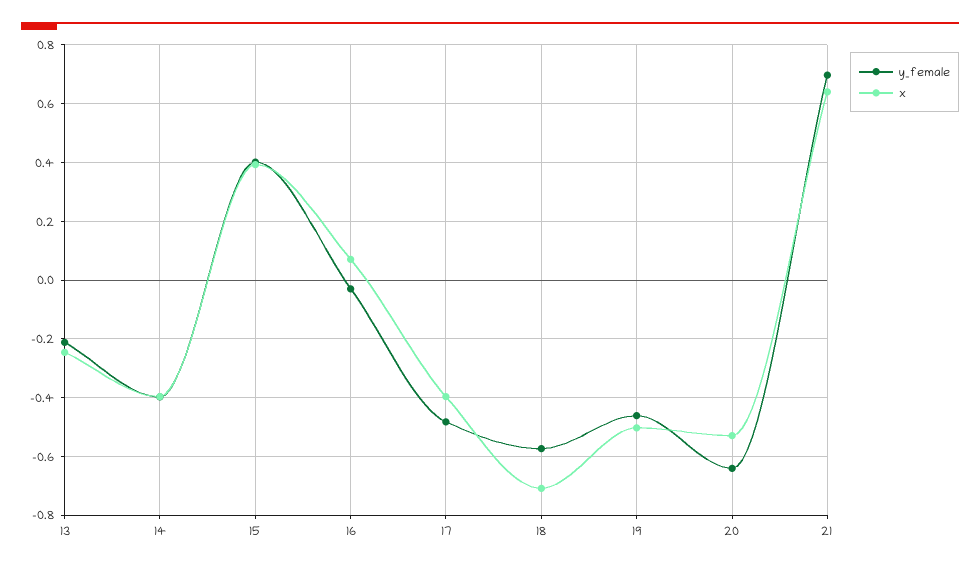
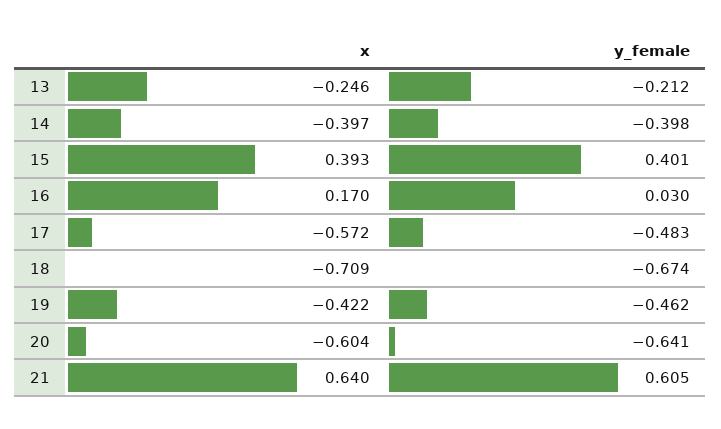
  {
    "y_female": {
      "13": -0.212,
      "14": -0.398,
      "15": 0.401,
-     "16": -0.025,
+     "16": 0.03,
      "17": -0.483,
-     "18": -0.575,
+     "18": -0.674,
      "19": -0.462,
      "20": -0.641,
-     "21": 0.7
+     "21": 0.605
    },
    "x": {
      "13": -0.246,
      "14": -0.397,
      "15": 0.393,
-     "16": 0.075,
+     "16": 0.17,
-     "17": -0.4,
+     "17": -0.572,
      "18": -0.709,
-     "19": -0.5,
+     "19": -0.422,
-     "20": -0.525,
+     "20": -0.604,
      "21": 0.64
    }
  }

